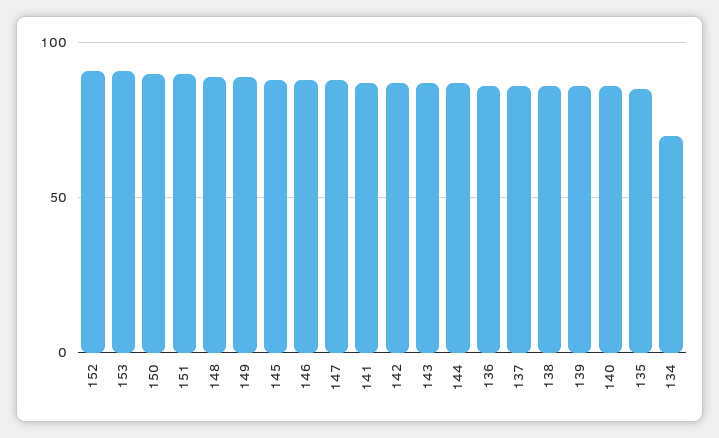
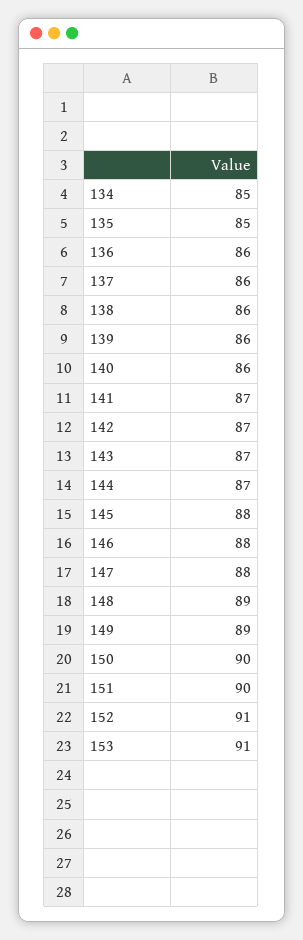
  {
    "152": 91,
    "153": 91,
    "150": 90,
    "151": 90,
    "148": 89,
    "149": 89,
    "145": 88,
    "146": 88,
    "147": 88,
    "141": 87,
    "142": 87,
    "143": 87,
    "144": 87,
    "136": 86,
    "137": 86,
    "138": 86,
    "139": 86,
    "140": 86,
    "135": 85,
-   "134": 70
+   "134": 85
  }

